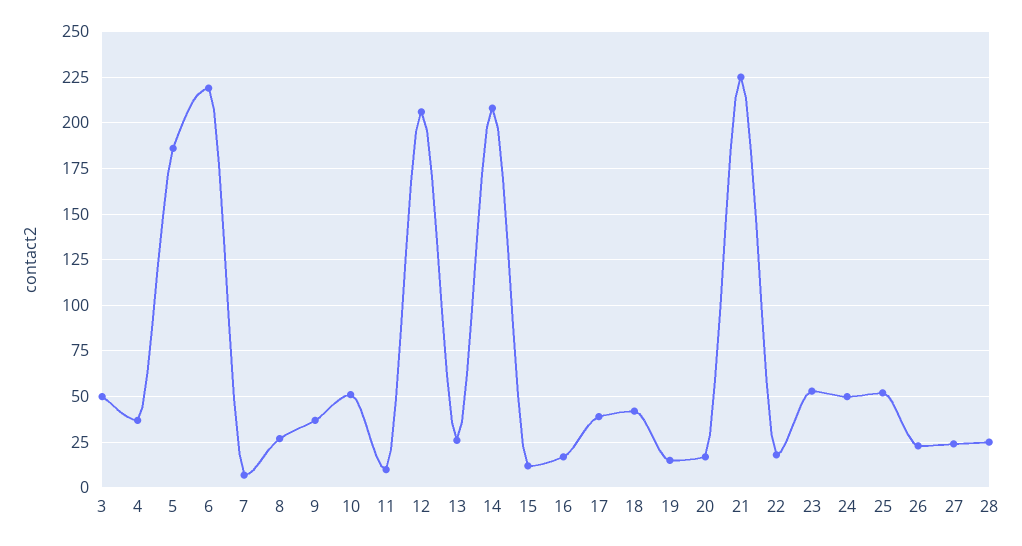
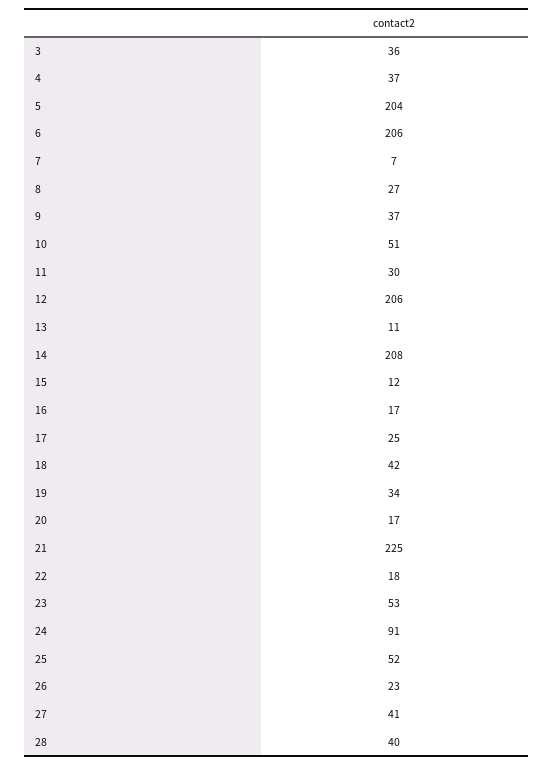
  {
-   "3": 50,
+   "3": 36,
    "4": 37,
-   "5": 185,
+   "5": 204,
-   "6": 220,
+   "6": 206,
    "7": 7,
    "8": 27,
    "9": 37,
    "10": 51,
-   "11": 10,
+   "11": 30,
    "12": 206,
-   "13": 25,
+   "13": 11,
    "14": 208,
    "15": 12,
    "16": 17,
-   "17": 40,
+   "17": 25,
    "18": 42,
-   "19": 15,
+   "19": 34,
    "20": 17,
    "21": 225,
    "22": 18,
    "23": 53,
-   "24": 50,
+   "24": 91,
    "25": 52,
    "26": 23,
-   "27": 25,
+   "27": 41,
-   "28": 25
+   "28": 40
  }

